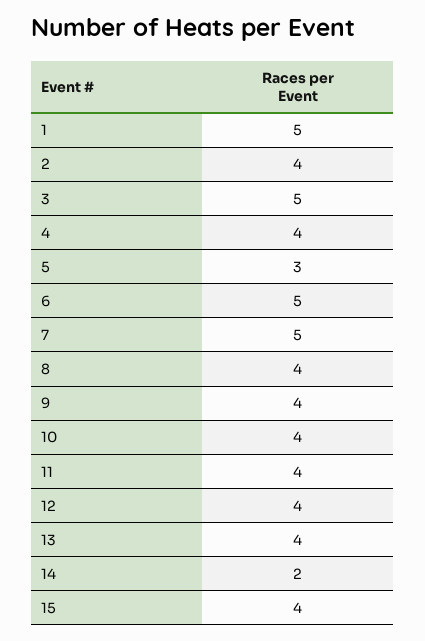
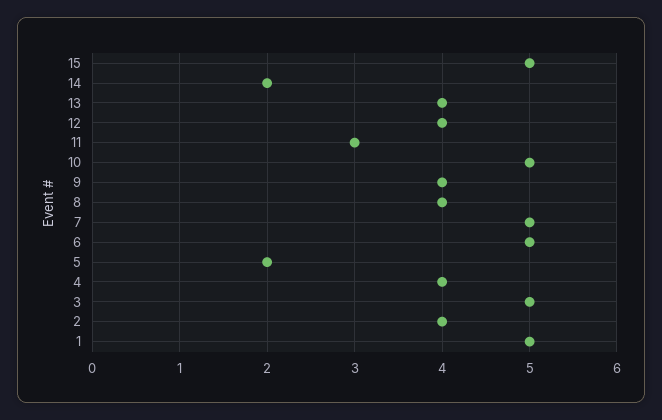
  {
    "1": 5,
    "2": 4,
    "3": 5,
    "4": 4,
-   "5": 3,
+   "5": 2,
    "6": 5,
    "7": 5,
    "8": 4,
    "9": 4,
-   "10": 4,
+   "10": 5,
-   "11": 4,
+   "11": 3,
    "12": 4,
    "13": 4,
    "14": 2,
-   "15": 4
+   "15": 5
  }

